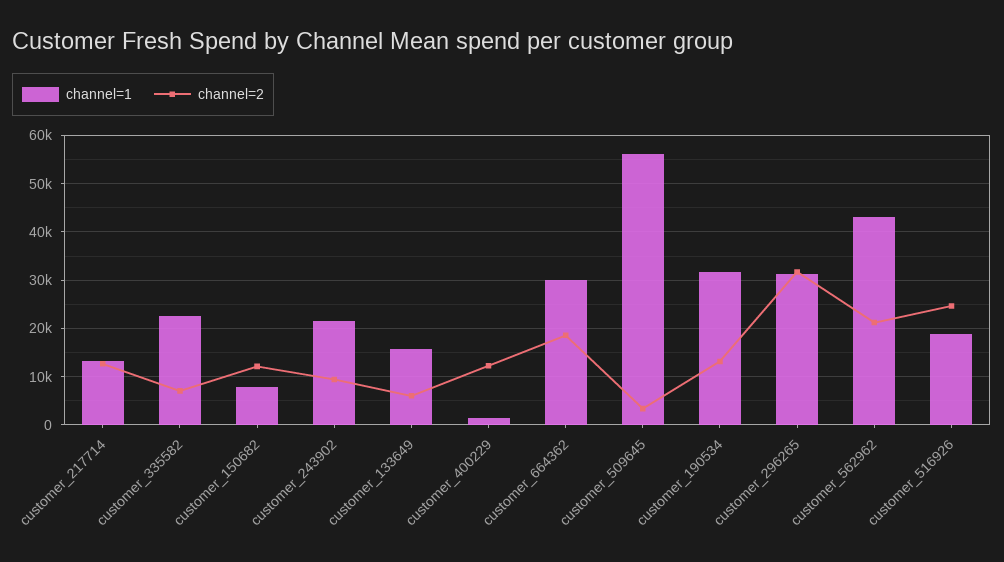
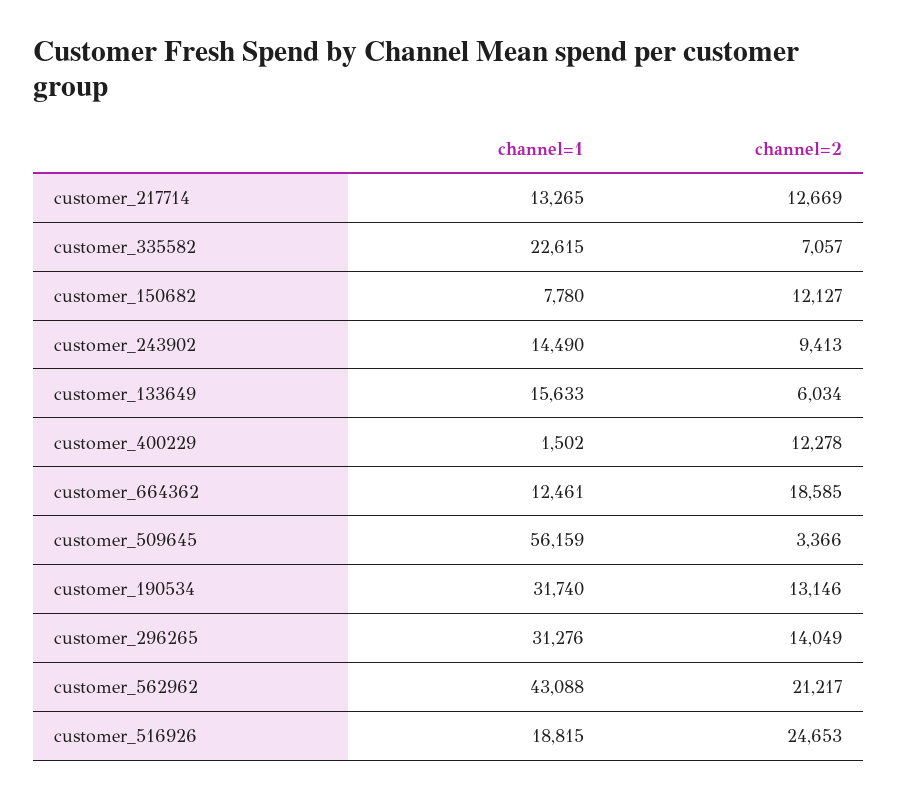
  {
    "channel=1": {
      "customer_217714": 13265,
      "customer_335582": 22615,
      "customer_150682": 7780,
-     "customer_243902": 22000,
+     "customer_243902": 14490,
      "customer_133649": 15633,
      "customer_400229": 1502,
-     "customer_664362": 30000,
+     "customer_664362": 12461,
      "customer_509645": 56159,
      "customer_190534": 31740,
      "customer_296265": 31276,
      "customer_562962": 43088,
      "customer_516926": 18815
    },
    "channel=2": {
      "customer_217714": 12669,
      "customer_335582": 7057,
      "customer_150682": 12127,
      "customer_243902": 9413,
      "customer_133649": 6034,
      "customer_400229": 12278,
      "customer_664362": 18585,
      "customer_509645": 3366,
      "customer_190534": 13146,
-     "customer_296265": 32000,
+     "customer_296265": 14049,
      "customer_562962": 21217,
      "customer_516926": 24653
    }
  }

